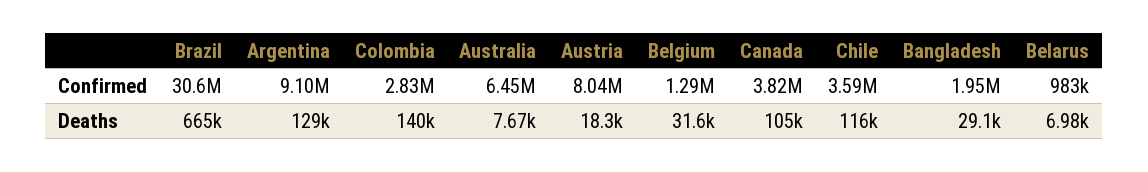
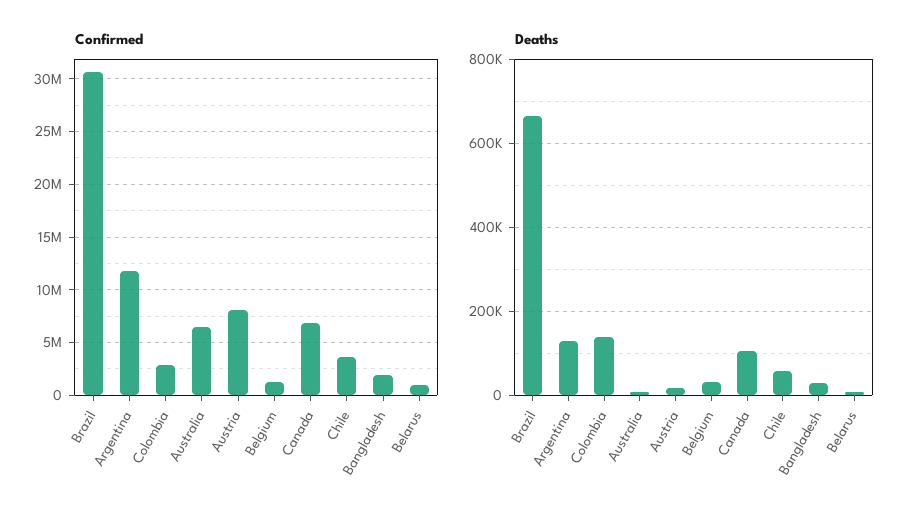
  {
    "Confirmed": {
      "Brazil": 30600000,
-     "Argentina": 9100000,
+     "Argentina": 12000000,
      "Colombia": 2830000,
      "Australia": 6450000,
      "Austria": 8040000,
      "Belgium": 1290000,
-     "Canada": 3820000,
+     "Canada": 7000000,
      "Chile": 3590000,
      "Bangladesh": 1950000,
      "Belarus": 983000
    },
    "Deaths": {
      "Brazil": 665000,
      "Argentina": 129000,
      "Colombia": 140000,
      "Australia": 7670,
      "Austria": 18300,
      "Belgium": 31600,
      "Canada": 105000,
-     "Chile": 116000,
+     "Chile": 60000,
      "Bangladesh": 29100,
      "Belarus": 6980
    }
  }

